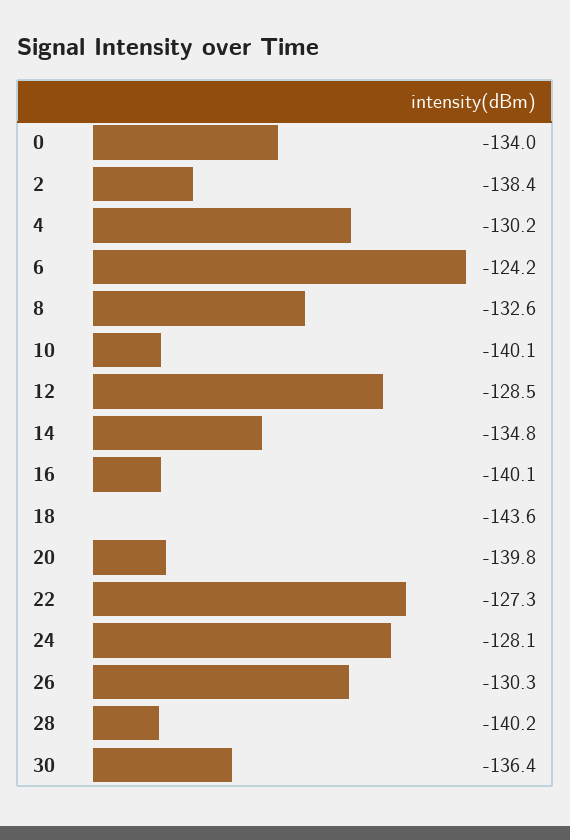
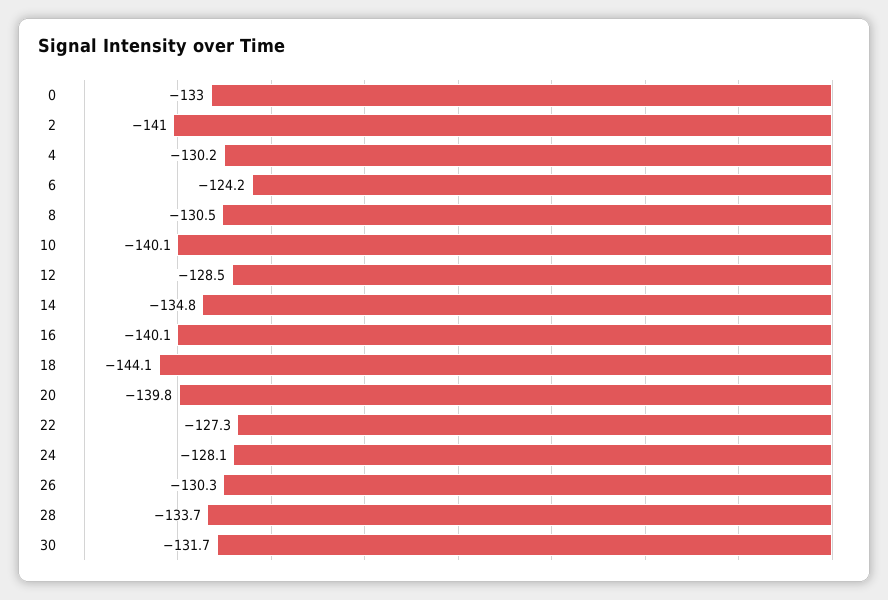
  {
-   "0": -134,
+   "0": -133,
-   "2": -138.4,
+   "2": -141,
    "4": -130.2,
    "6": -124.2,
-   "8": -132.6,
+   "8": -130.5,
    "10": -140.1,
    "12": -128.5,
    "14": -134.8,
    "16": -140.1,
-   "18": -143.6,
+   "18": -144.1,
    "20": -139.8,
    "22": -127.3,
    "24": -128.1,
    "26": -130.3,
-   "28": -140.2,
+   "28": -133.7,
-   "30": -136.4
+   "30": -131.7
  }

